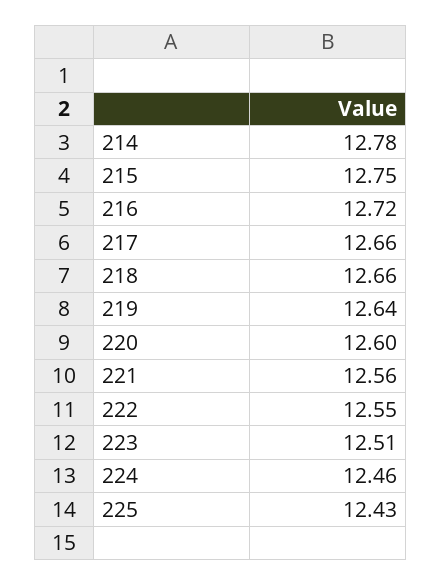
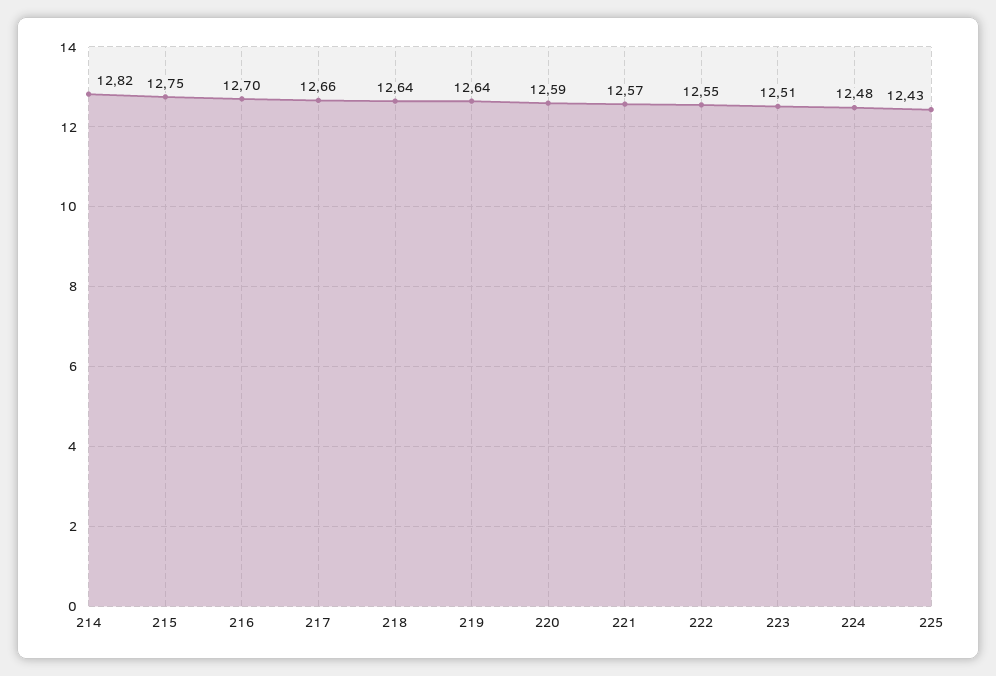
  {
-   "214": 12.78,
+   "214": 12.82,
    "215": 12.75,
-   "216": 12.72,
+   "216": 12.7,
    "217": 12.66,
-   "218": 12.66,
+   "218": 12.64,
    "219": 12.64,
-   "220": 12.6,
+   "220": 12.59,
-   "221": 12.56,
+   "221": 12.57,
    "222": 12.55,
    "223": 12.51,
-   "224": 12.46,
+   "224": 12.48,
    "225": 12.43
  }

